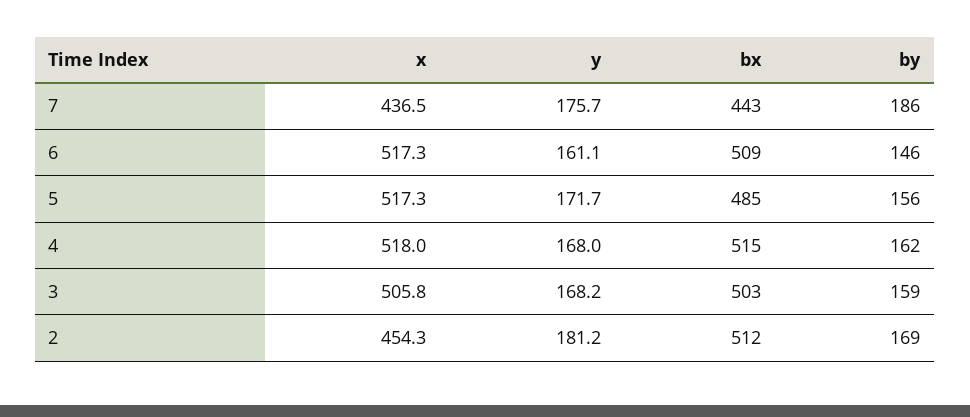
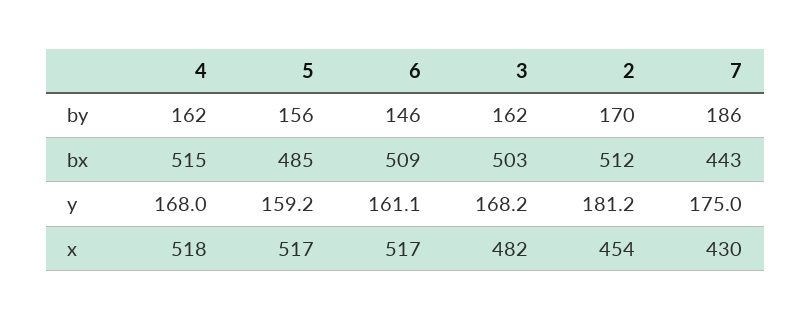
  {
    "x": {
-     "7": 436.5,
+     "7": 430,
      "6": 517.3,
      "5": 517.3,
      "4": 518,
-     "3": 505.8,
+     "3": 482,
      "2": 454.3
    },
    "y": {
-     "7": 175.7,
+     "7": 175,
      "6": 161.1,
-     "5": 171.7,
+     "5": 159.2,
      "4": 168,
      "3": 168.2,
      "2": 181.2
    },
    "bx": {
      "7": 443,
      "6": 509,
      "5": 485,
      "4": 515,
      "3": 503,
      "2": 512
    },
    "by": {
      "7": 186,
      "6": 146,
      "5": 156,
      "4": 162,
-     "3": 159,
+     "3": 162,
-     "2": 169
+     "2": 170
    }
  }

